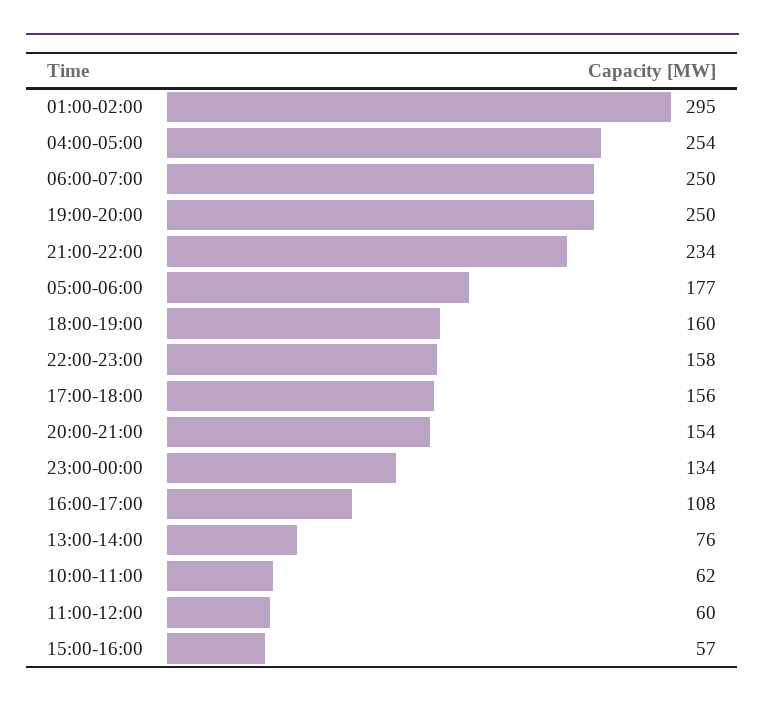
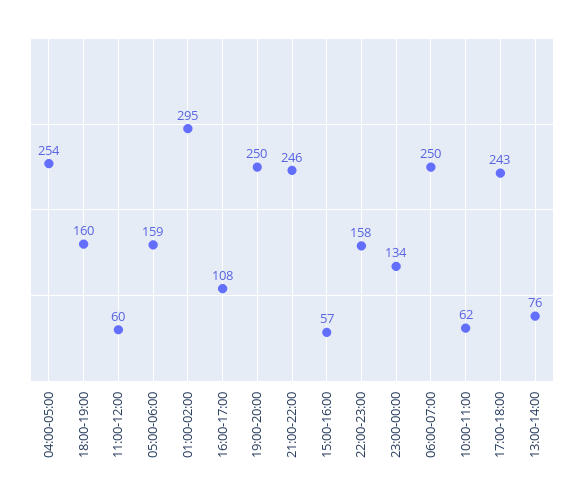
  {
    "01:00-02:00": 295,
    "04:00-05:00": 254,
    "06:00-07:00": 250,
    "19:00-20:00": 250,
-   "21:00-22:00": 234,
+   "21:00-22:00": 246,
-   "05:00-06:00": 177,
+   "05:00-06:00": 159,
    "18:00-19:00": 160,
    "22:00-23:00": 158,
-   "17:00-18:00": 156,
+   "17:00-18:00": 243,
-   "20:00-21:00": 154,
    "23:00-00:00": 134,
    "16:00-17:00": 108,
    "13:00-14:00": 76,
    "10:00-11:00": 62,
    "11:00-12:00": 60,
    "15:00-16:00": 57
  }

